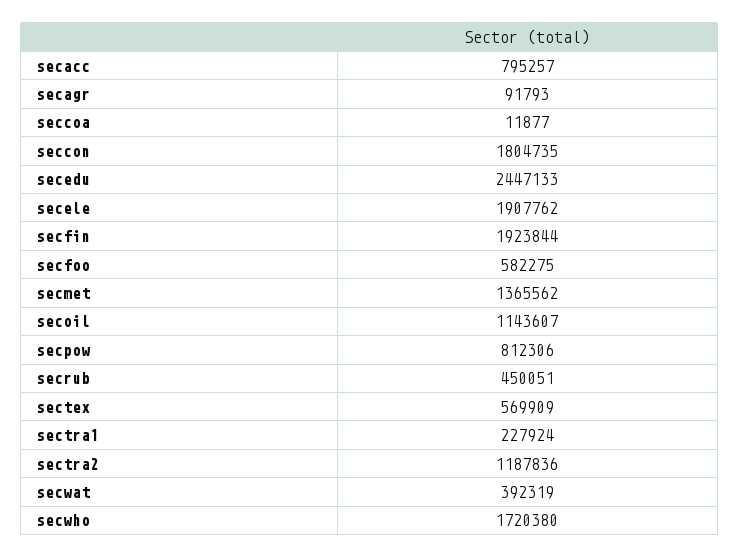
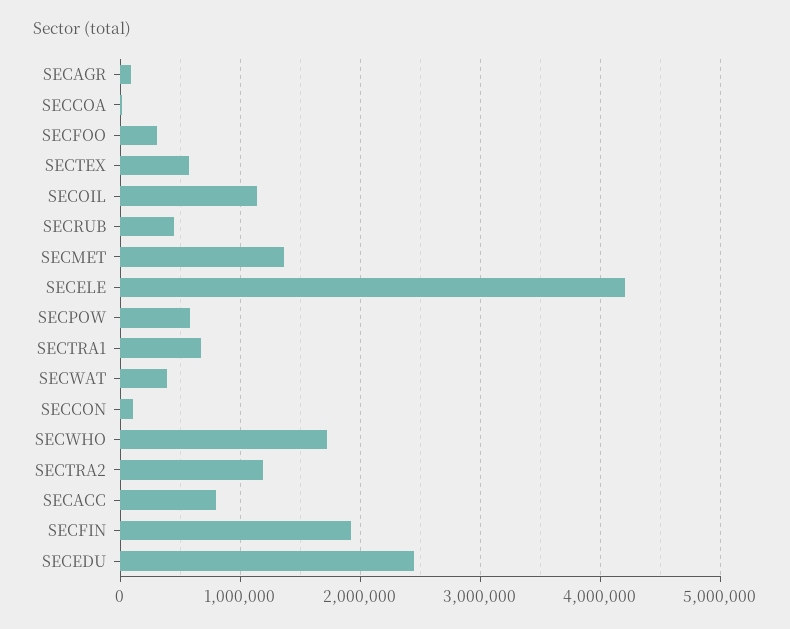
  {
    "secacc": 795257,
    "secagr": 91793,
    "seccoa": 11877,
-   "seccon": 1804735,
+   "seccon": 100000,
    "secedu": 2447133,
-   "secele": 1907762,
+   "secele": 4200000,
    "secfin": 1923844,
-   "secfoo": 582275,
+   "secfoo": 300000,
    "secmet": 1365562,
    "secoil": 1143607,
-   "secpow": 812306,
+   "secpow": 600000,
    "secrub": 450051,
    "sectex": 569909,
-   "sectra1": 227924,
+   "sectra1": 700000,
    "sectra2": 1187836,
    "secwat": 392319,
    "secwho": 1720380
  }

